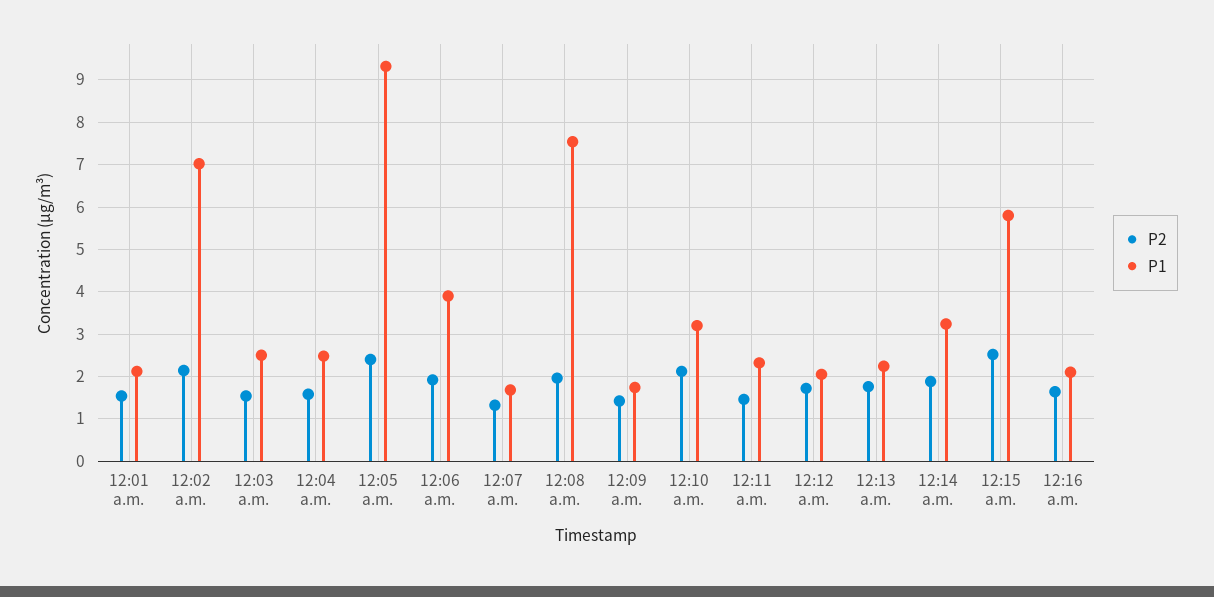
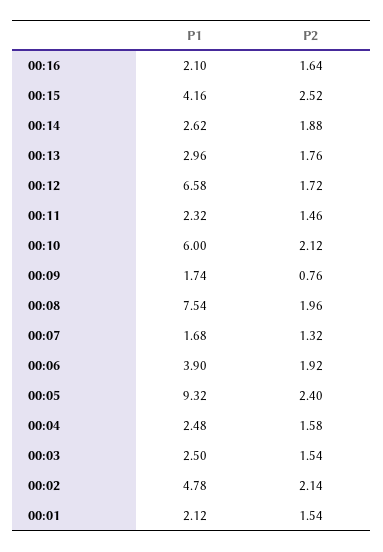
  {
    "P2": {
      "12:01 a.m.": 1.54,
      "12:02 a.m.": 2.14,
      "12:03 a.m.": 1.54,
      "12:04 a.m.": 1.58,
      "12:05 a.m.": 2.4,
      "12:06 a.m.": 1.92,
      "12:07 a.m.": 1.32,
      "12:08 a.m.": 1.96,
-     "12:09 a.m.": 1.4,
+     "12:09 a.m.": 0.76,
      "12:10 a.m.": 2.12,
      "12:11 a.m.": 1.46,
      "12:12 a.m.": 1.72,
      "12:13 a.m.": 1.76,
      "12:14 a.m.": 1.88,
      "12:15 a.m.": 2.52,
      "12:16 a.m.": 1.64
    },
    "P1": {
      "12:01 a.m.": 2.12,
-     "12:02 a.m.": 7,
+     "12:02 a.m.": 4.78,
      "12:03 a.m.": 2.5,
      "12:04 a.m.": 2.48,
      "12:05 a.m.": 9.32,
      "12:06 a.m.": 3.9,
      "12:07 a.m.": 1.68,
      "12:08 a.m.": 7.54,
      "12:09 a.m.": 1.74,
-     "12:10 a.m.": 3.2,
+     "12:10 a.m.": 6,
      "12:11 a.m.": 2.32,
-     "12:12 a.m.": 2,
+     "12:12 a.m.": 6.58,
-     "12:13 a.m.": 2.2,
+     "12:13 a.m.": 2.96,
-     "12:14 a.m.": 3.2,
+     "12:14 a.m.": 2.62,
-     "12:15 a.m.": 5.8,
+     "12:15 a.m.": 4.16,
      "12:16 a.m.": 2.1
    }
  }

